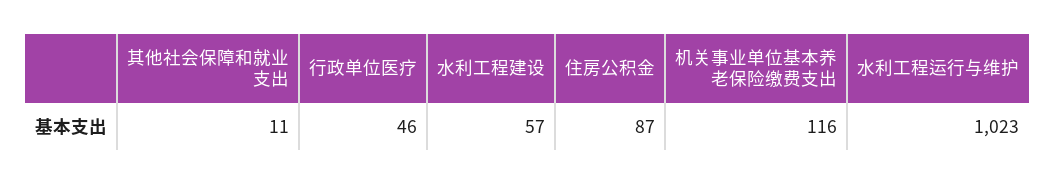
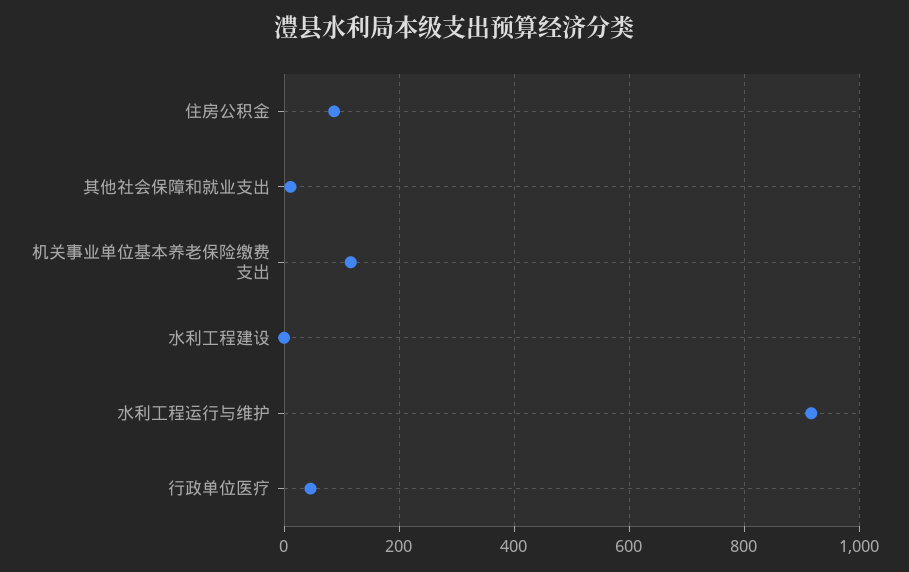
  {
    "其他社会保障和就业支出": 11,
    "行政单位医疗": 46,
-   "水利工程建设": 57,
+   "水利工程建设": 0,
    "住房公积金": 87,
    "机关事业单位基本养老保险缴费支出": 116,
-   "水利工程运行与维护": 1023
+   "水利工程运行与维护": 920
  }

